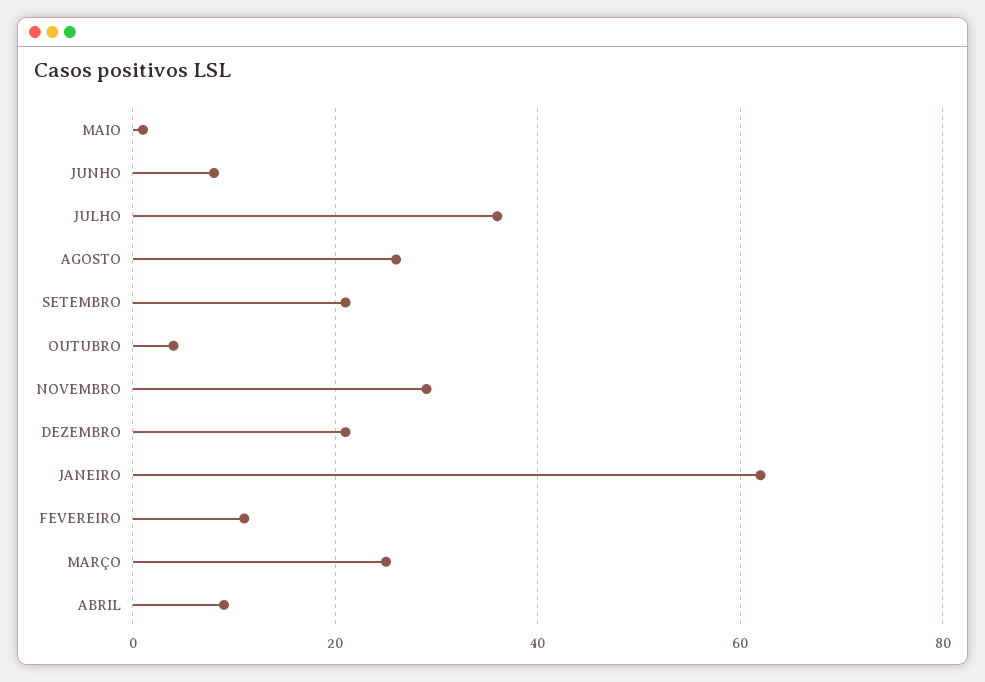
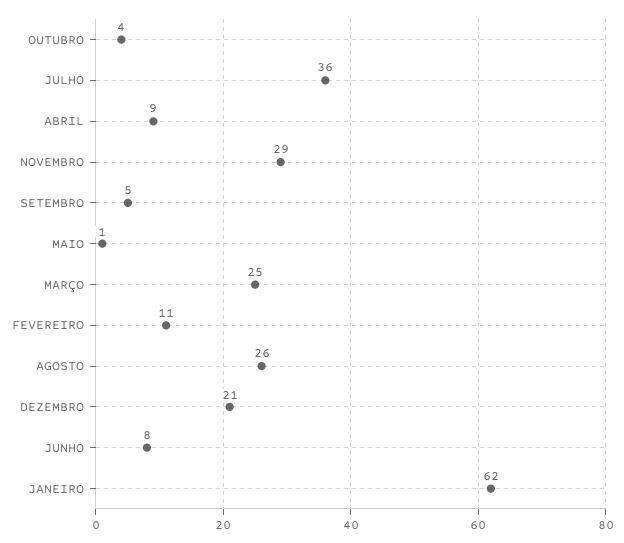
  {
    "MAIO": 1,
    "JUNHO": 8,
    "JULHO": 36,
    "AGOSTO": 26,
-   "SETEMBRO": 20,
+   "SETEMBRO": 5,
    "OUTUBRO": 4,
    "NOVEMBRO": 29,
    "DEZEMBRO": 21,
    "JANEIRO": 62,
    "FEVEREIRO": 11,
    "MARÇO": 25,
    "ABRIL": 9
  }

